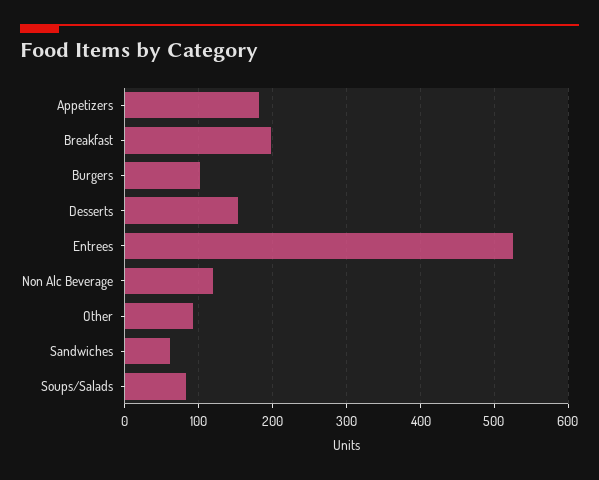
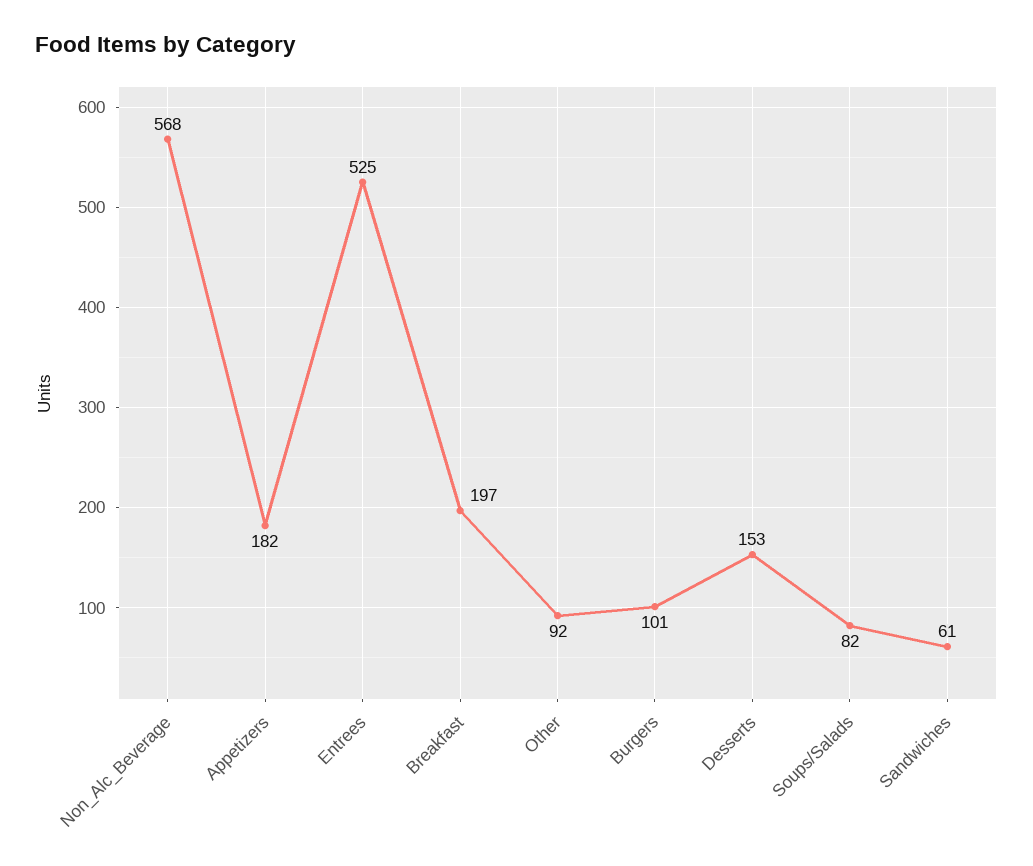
  {
    "Appetizers": 182,
    "Breakfast": 197,
    "Burgers": 101,
    "Desserts": 153,
    "Entrees": 525,
-   "Non Alc Beverage": 120,
+   "Non Alc Beverage": 568,
    "Other": 92,
    "Sandwiches": 61,
    "Soups/Salads": 82
  }

